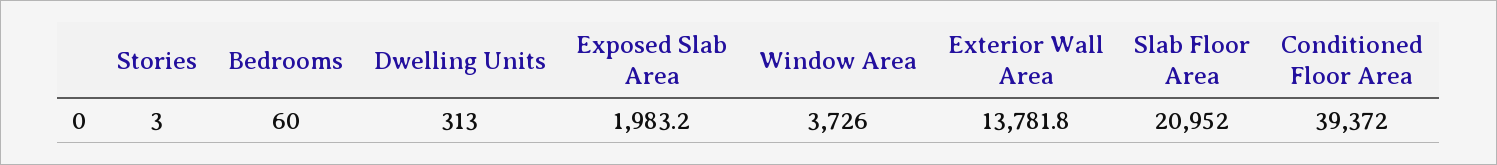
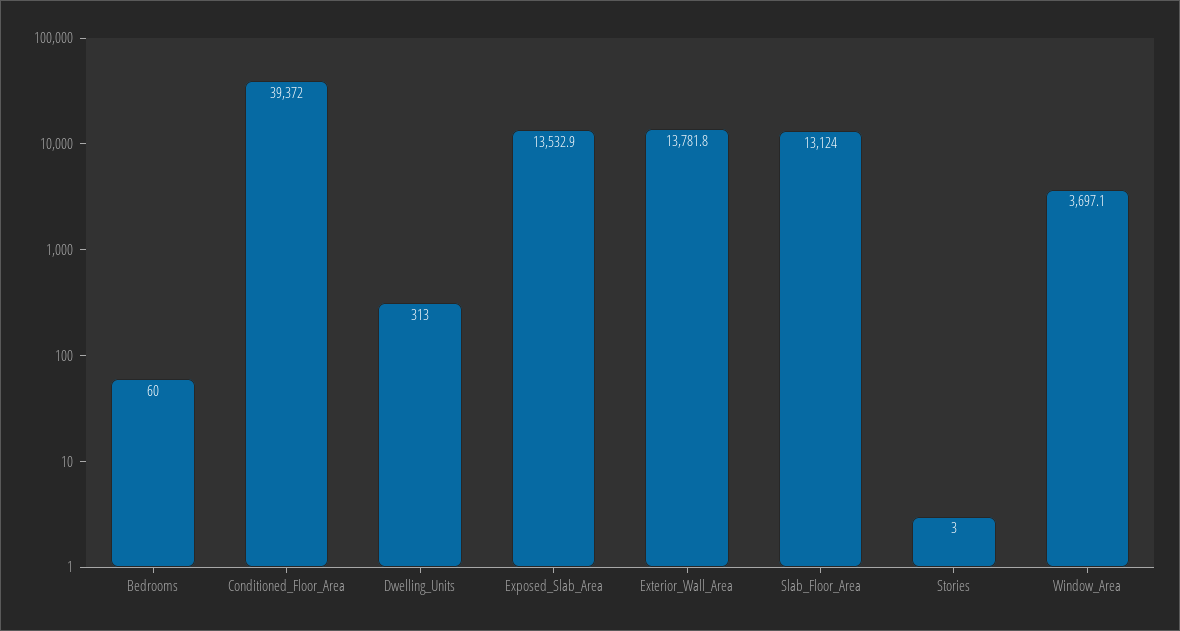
  {
    "Stories": 3,
    "Bedrooms": 60,
    "Dwelling Units": 313,
-   "Exposed Slab Area": 1983.2,
+   "Exposed Slab Area": 13532.9,
-   "Window Area": 3726,
+   "Window Area": 3697.1,
    "Exterior Wall Area": 13781.8,
-   "Slab Floor Area": 20952,
+   "Slab Floor Area": 13124,
    "Conditioned Floor Area": 39372
  }

